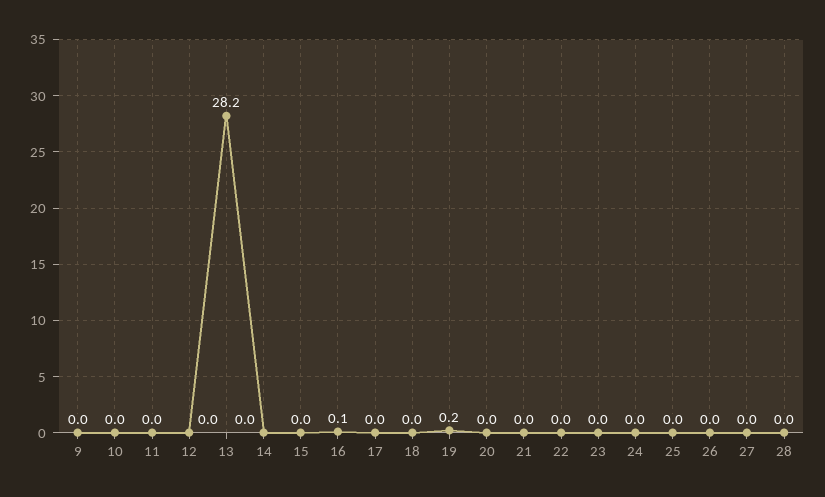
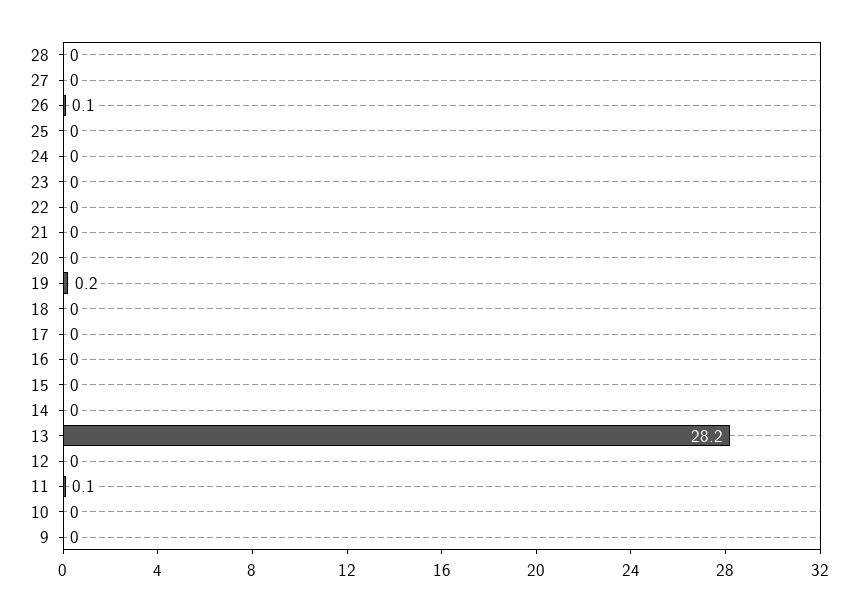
  {
    "9": 0,
    "10": 0,
-   "11": 0,
+   "11": 0.1,
    "12": 0,
    "13": 28.2,
    "14": 0,
    "15": 0,
-   "16": 0.1,
+   "16": 0,
    "17": 0,
    "18": 0,
    "19": 0.2,
    "20": 0,
    "21": 0,
    "22": 0,
    "23": 0,
    "24": 0,
    "25": 0,
-   "26": 0,
+   "26": 0.1,
    "27": 0,
    "28": 0
  }

